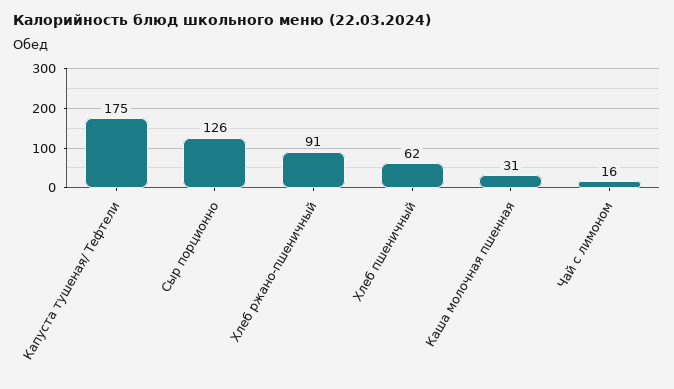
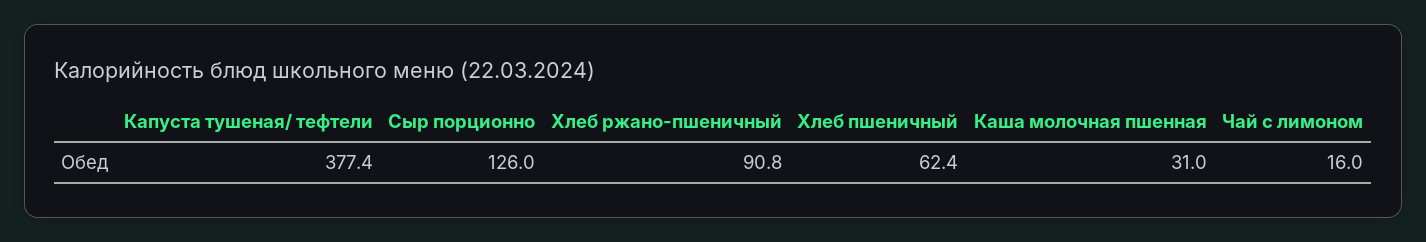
  {
-   "Капуста тушеная/ Тефтели": 175,
+   "Капуста тушеная/ Тефтели": 377.4,
    "Сыр порционно": 126,
    "Хлеб ржано-пшеничный": 90.8,
    "Хлеб пшеничный": 62.4,
    "Каша молочная пшенная": 31,
    "Чай с лимоном": 16
  }

